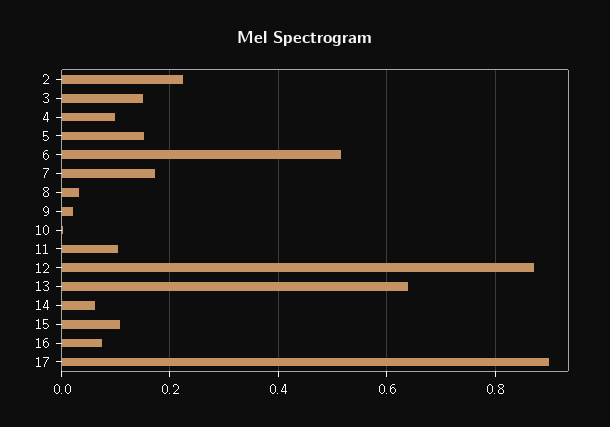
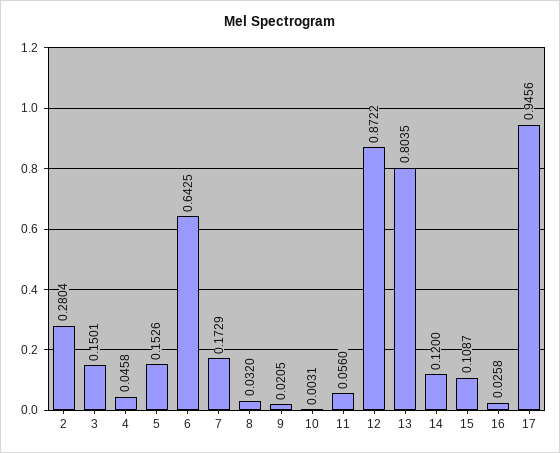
  {
-   "2": 0.22,
+   "2": 0.2804,
    "3": 0.1501,
-   "4": 0.1,
+   "4": 0.0458,
    "5": 0.1526,
-   "6": 0.52,
+   "6": 0.6425,
    "7": 0.1729,
    "8": 0.032,
    "9": 0.0205,
    "10": 0.0031,
-   "11": 0.1,
+   "11": 0.056,
    "12": 0.8722,
-   "13": 0.64,
+   "13": 0.8035,
-   "14": 0.06,
+   "14": 0.12,
    "15": 0.1087,
-   "16": 0.08,
+   "16": 0.0258,
-   "17": 0.9
+   "17": 0.9456
  }

